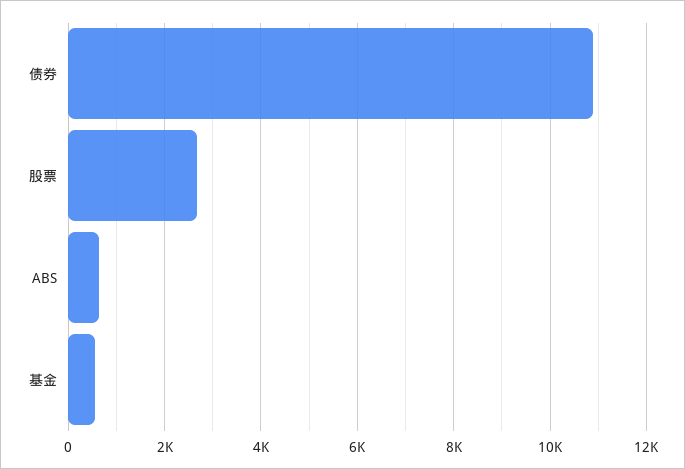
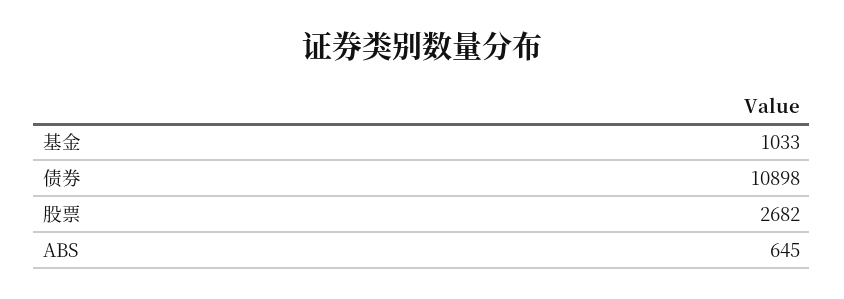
  {
    "债券": 10898,
    "股票": 2682,
    "ABS": 645,
-   "基金": 600
+   "基金": 1033
  }

